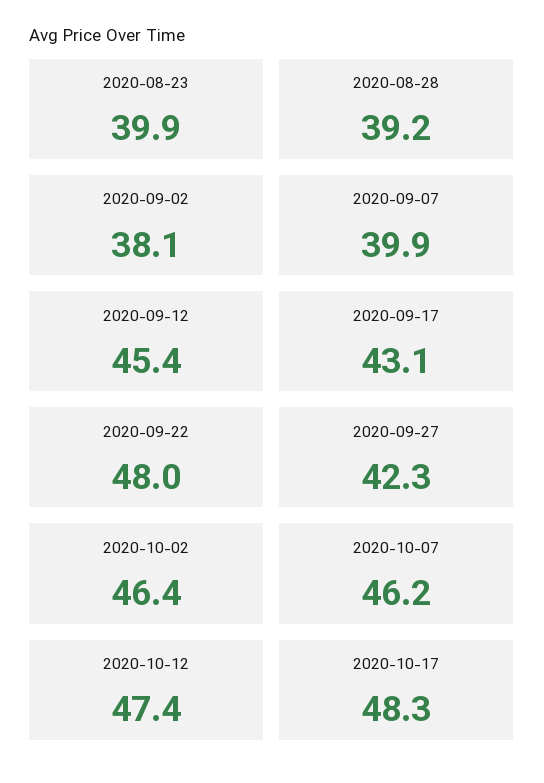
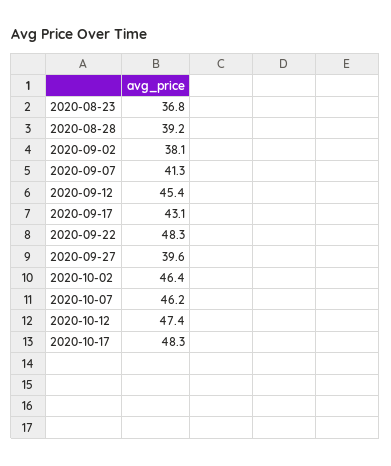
  {
-   "2020-08-23": 39.9,
+   "2020-08-23": 36.8,
    "2020-08-28": 39.2,
    "2020-09-02": 38.1,
-   "2020-09-07": 39.9,
+   "2020-09-07": 41.3,
    "2020-09-12": 45.4,
    "2020-09-17": 43.1,
-   "2020-09-22": 48,
+   "2020-09-22": 48.3,
-   "2020-09-27": 42.3,
+   "2020-09-27": 39.6,
    "2020-10-02": 46.4,
    "2020-10-07": 46.2,
    "2020-10-12": 47.4,
    "2020-10-17": 48.3
  }

